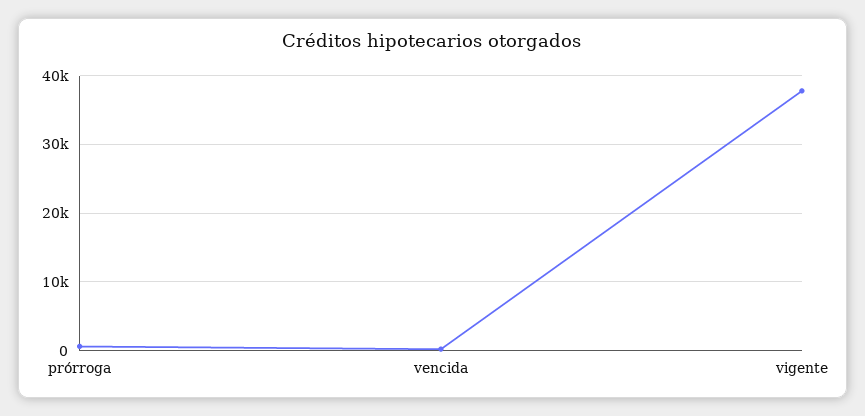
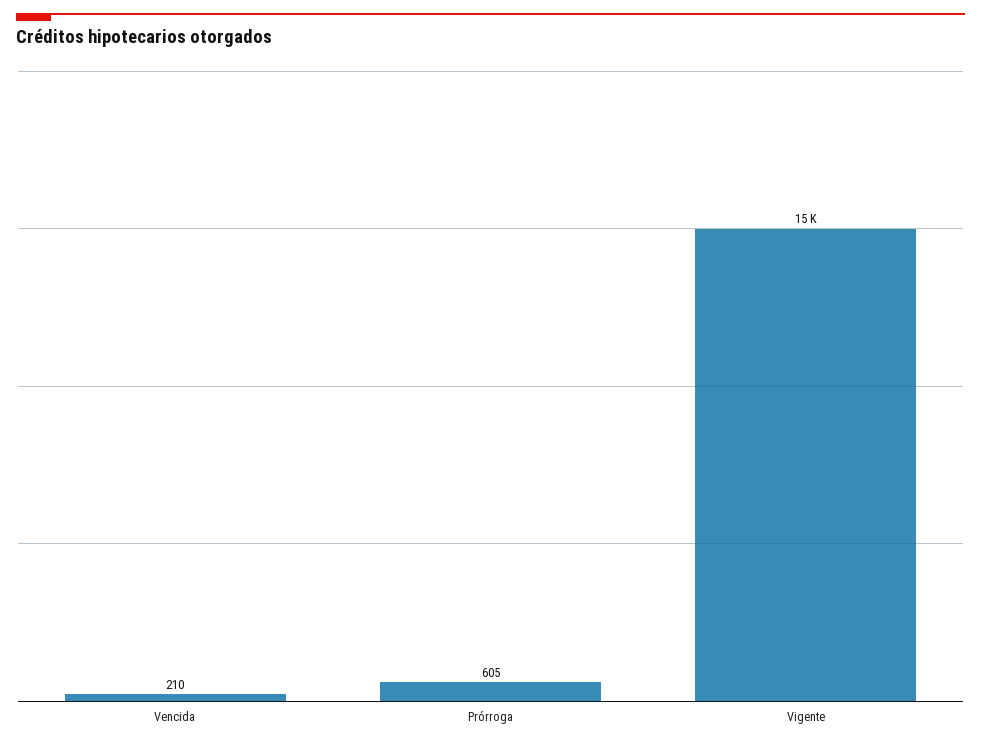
  {
    "prórroga": 605,
    "vencida": 210,
-   "vigente": 38000
+   "vigente": 15000
  }

